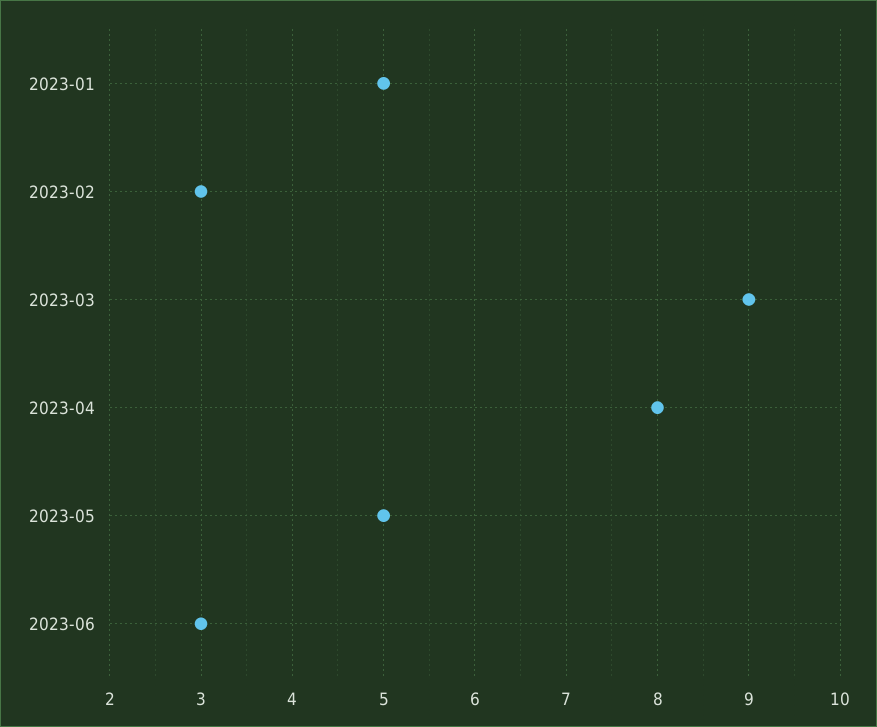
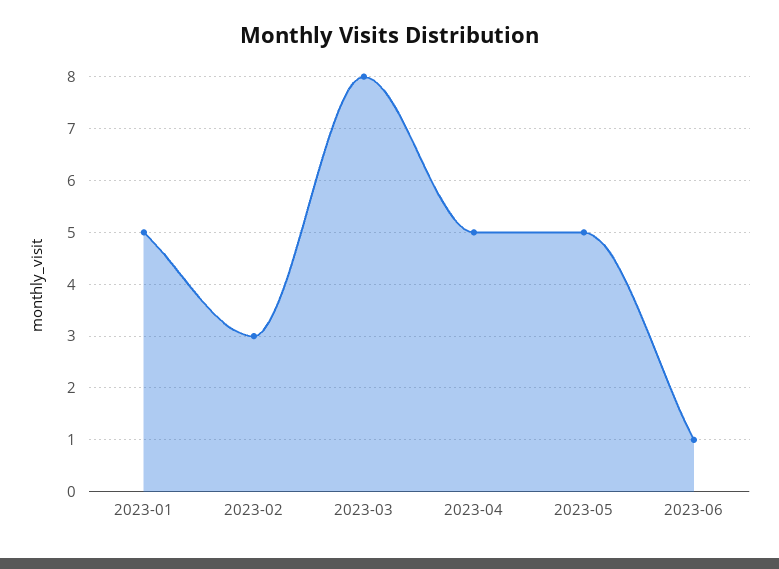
  {
    "2023-01": 5,
    "2023-02": 3,
-   "2023-03": 9,
+   "2023-03": 8,
-   "2023-04": 8,
+   "2023-04": 5,
    "2023-05": 5,
-   "2023-06": 3
+   "2023-06": 1
  }

